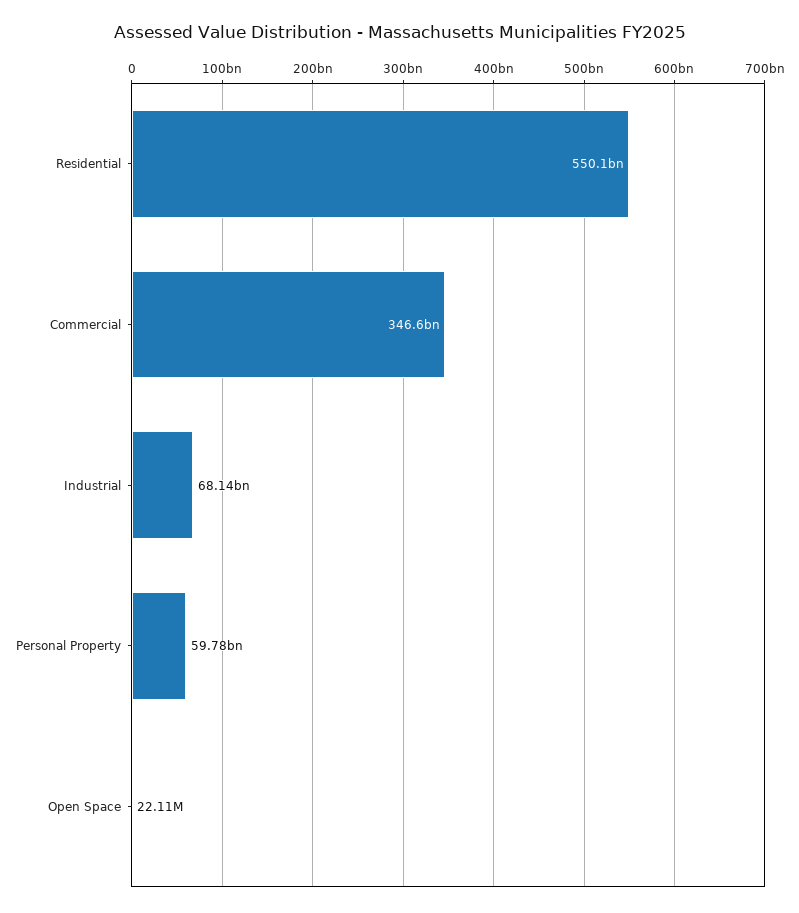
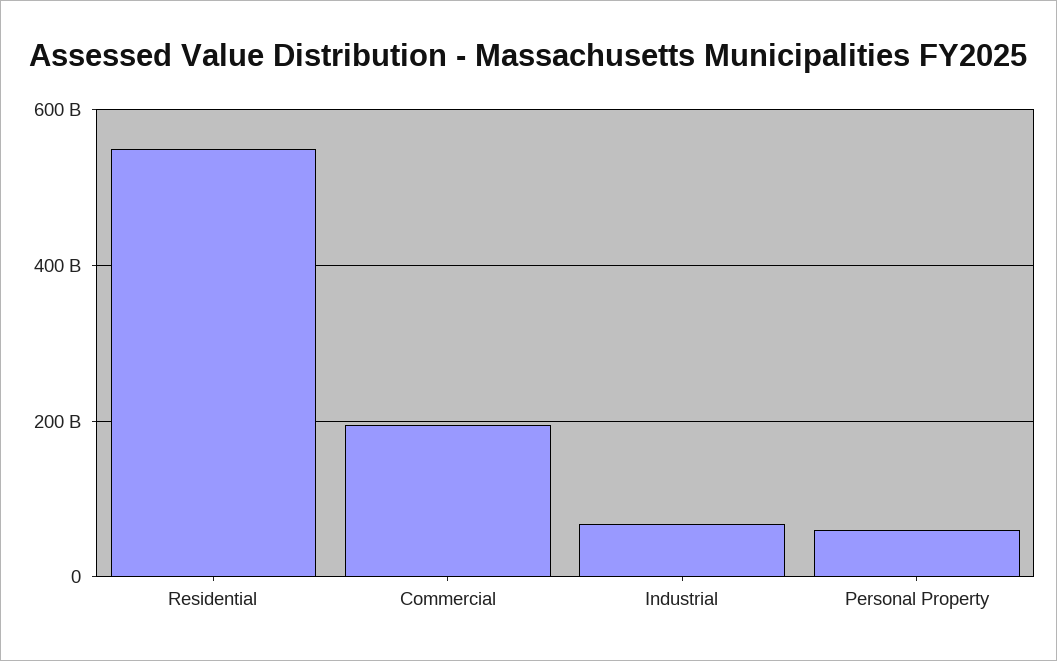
  {
    "Residential": 550100000000,
-   "Commercial": 346600000000,
+   "Commercial": 200000000000,
    "Industrial": 68140000000,
-   "Personal Property": 59780000000,
+   "Personal Property": 59780000000
-   "Open Space": 22110000
  }

